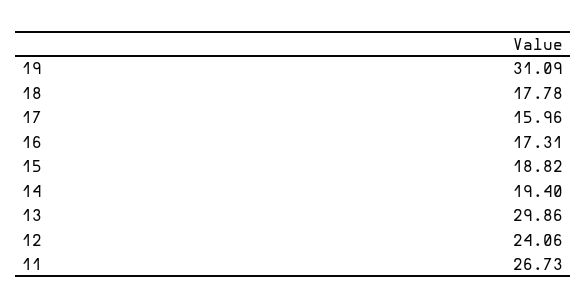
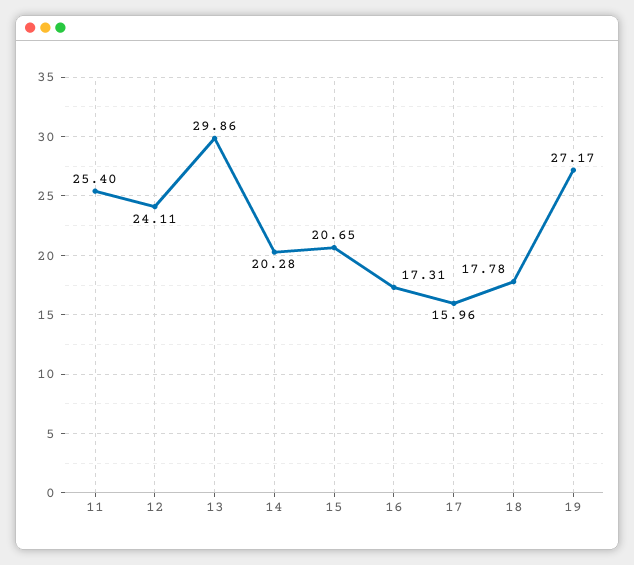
  {
-   "19": 31.09,
+   "19": 27.17,
    "18": 17.78,
    "17": 15.96,
    "16": 17.31,
-   "15": 18.82,
+   "15": 20.65,
-   "14": 19.4,
+   "14": 20.28,
    "13": 29.86,
-   "12": 24.06,
+   "12": 24.11,
-   "11": 26.73
+   "11": 25.4
  }

